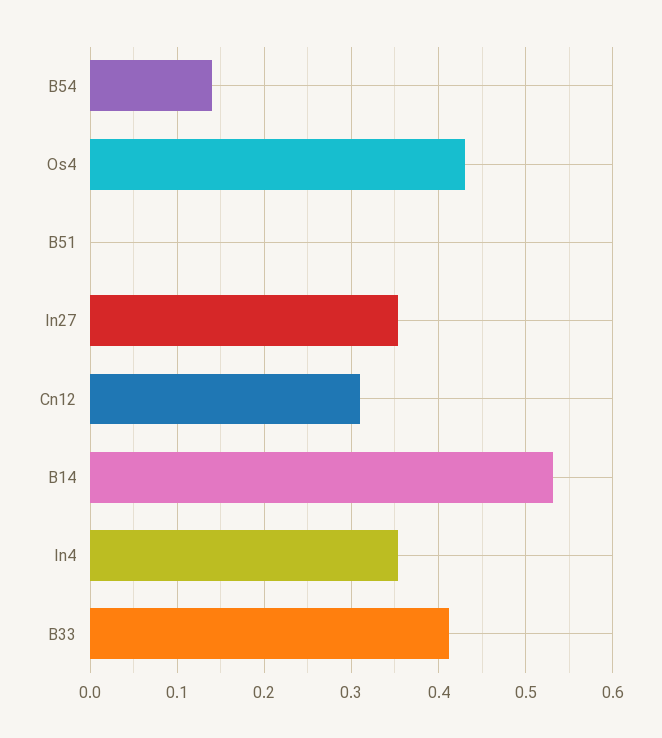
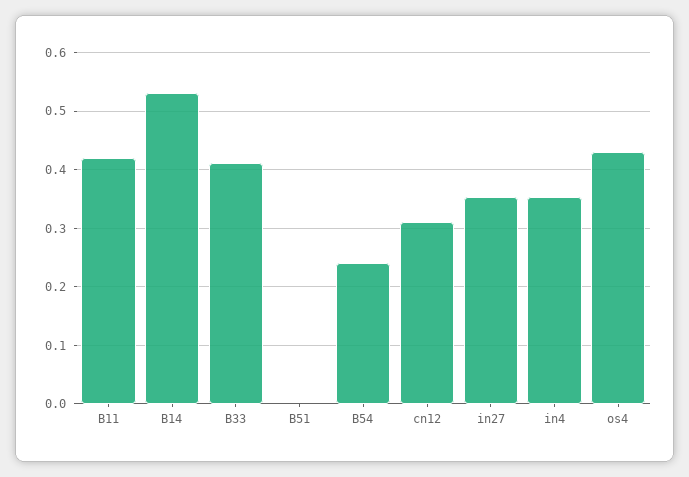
  {
-   "B54": 0.14,
+   "B54": 0.24,
    "Os4": 0.43,
    "B51": 0,
    "In27": 0.35,
    "Cn12": 0.31,
    "B14": 0.53,
    "In4": 0.35,
-   "B33": 0.41
+   "B33": 0.41,
+   "B11": 0.42
  }

